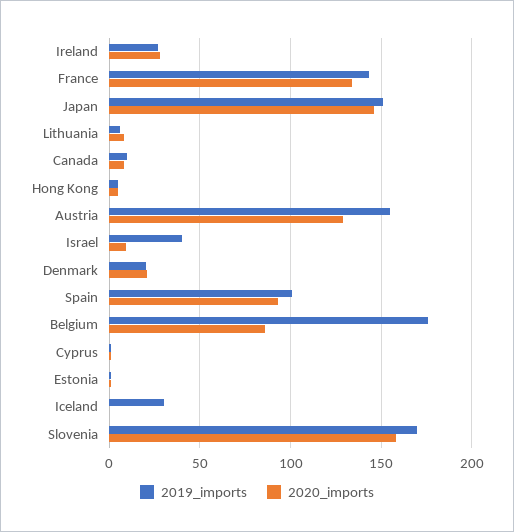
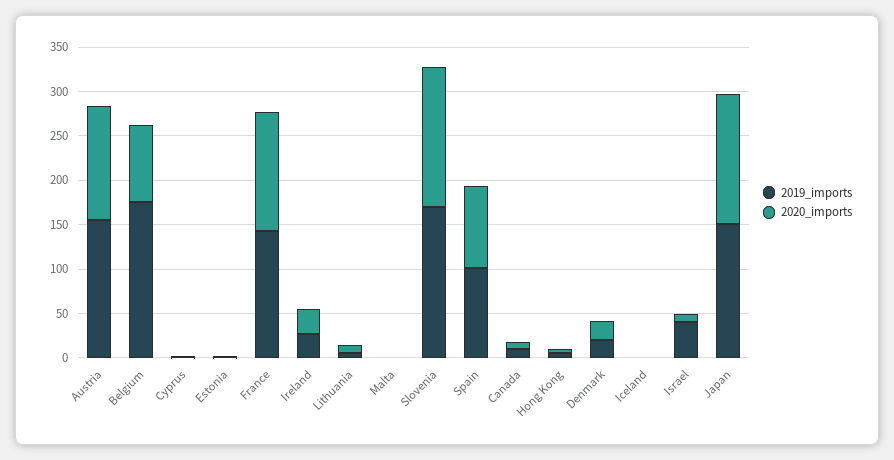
  {
    "2019_imports": {
      "Ireland": 25,
      "France": 145,
      "Japan": 150,
      "Lithuania": 5,
      "Canada": 10,
      "Hong Kong": 5,
      "Austria": 155,
      "Israel": 40,
      "Denmark": 20,
      "Spain": 100,
      "Belgium": 175,
      "Cyprus": 0,
      "Estonia": 0,
-     "Iceland": 30,
+     "Iceland": 0,
-     "Slovenia": 170
+     "Slovenia": 170,
+     "Malta": 0
    },
    "2020_imports": {
      "Ireland": 30,
      "France": 135,
      "Japan": 145,
      "Lithuania": 10,
      "Canada": 10,
      "Hong Kong": 5,
      "Austria": 130,
      "Israel": 10,
      "Denmark": 20,
      "Spain": 95,
      "Belgium": 85,
      "Cyprus": 0,
      "Estonia": 0,
      "Iceland": 0,
-     "Slovenia": 160
+     "Slovenia": 160,
+     "Malta": 0
    }
  }

